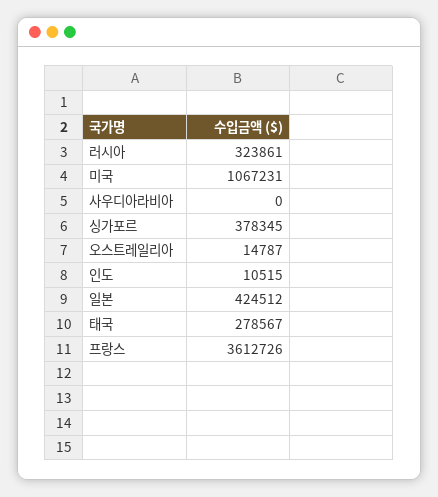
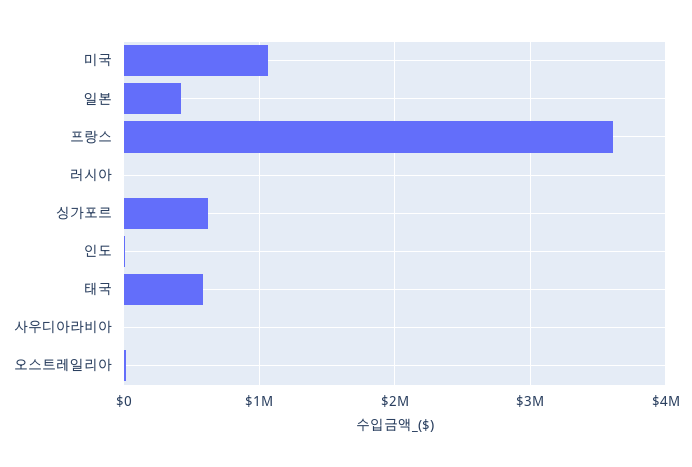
  {
-   "러시아": 323861,
+   "러시아": 0,
    "미국": 1067231,
    "사우디아라비아": 0,
-   "싱가포르": 378345,
+   "싱가포르": 600000,
    "오스트레일리아": 14787,
    "인도": 10515,
    "일본": 424512,
-   "태국": 278567,
+   "태국": 600000,
    "프랑스": 3612726
  }

